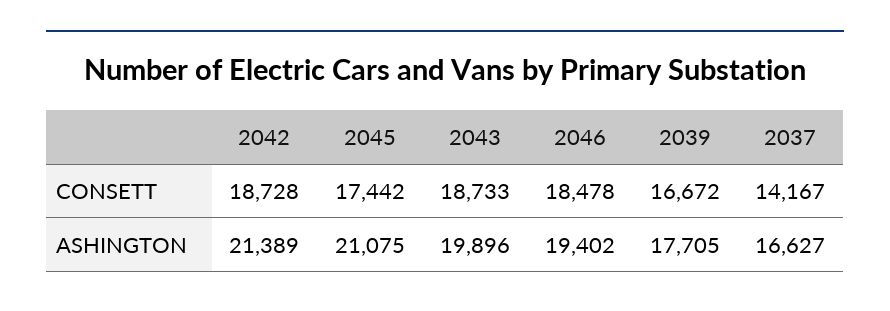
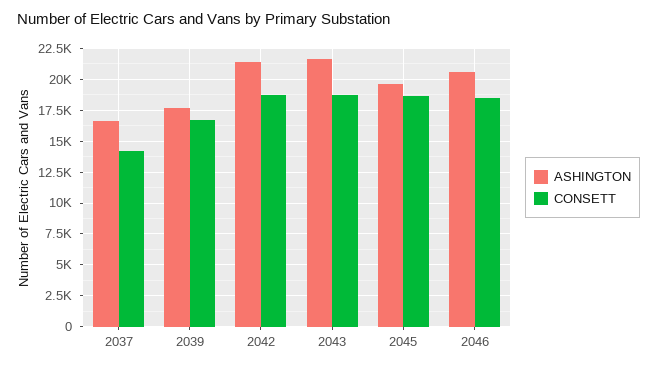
  {
    "CONSETT": {
      "2042": 18728,
-     "2045": 17442,
+     "2045": 18500,
      "2043": 18733,
      "2046": 18478,
      "2039": 16672,
      "2037": 14167
    },
    "ASHINGTON": {
      "2042": 21389,
-     "2045": 21075,
+     "2045": 19500,
-     "2043": 19896,
+     "2043": 21500,
-     "2046": 19402,
+     "2046": 20500,
      "2039": 17705,
      "2037": 16627
    }
  }

